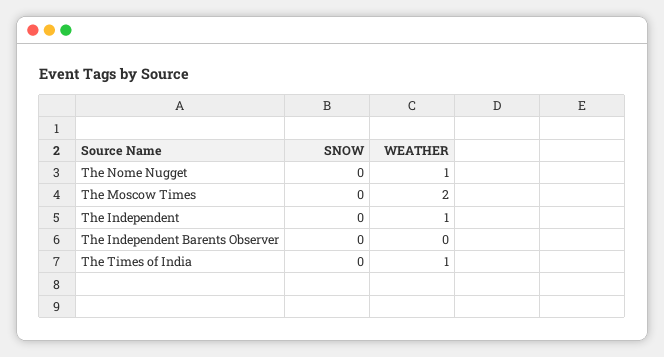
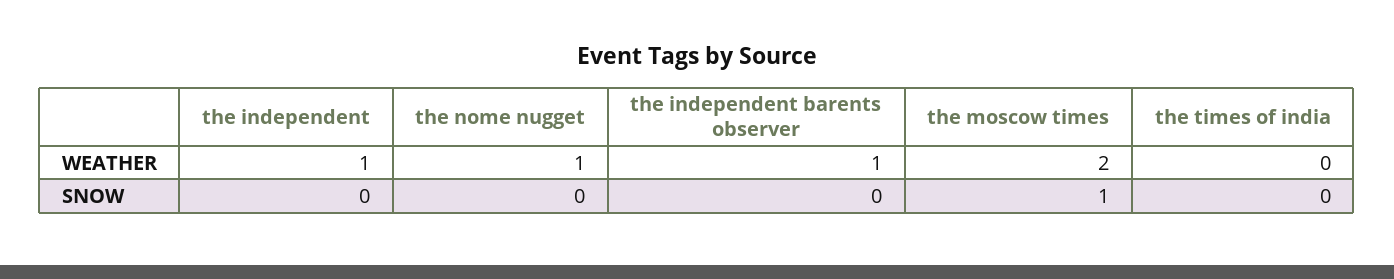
  {
    "SNOW": {
      "The Nome Nugget": 0,
-     "The Moscow Times": 0,
+     "The Moscow Times": 1,
      "The Independent": 0,
      "The Independent Barents Observer": 0,
      "The Times of India": 0
    },
    "WEATHER": {
      "The Nome Nugget": 1,
      "The Moscow Times": 2,
      "The Independent": 1,
-     "The Independent Barents Observer": 0,
+     "The Independent Barents Observer": 1,
-     "The Times of India": 1
+     "The Times of India": 0
    }
  }

